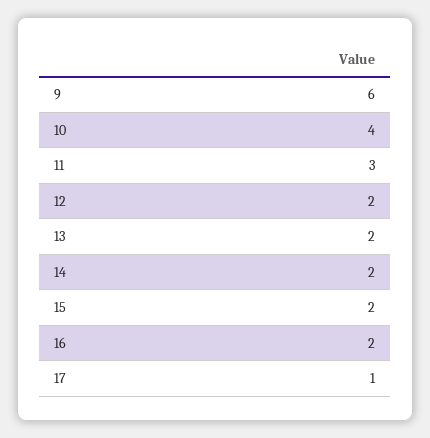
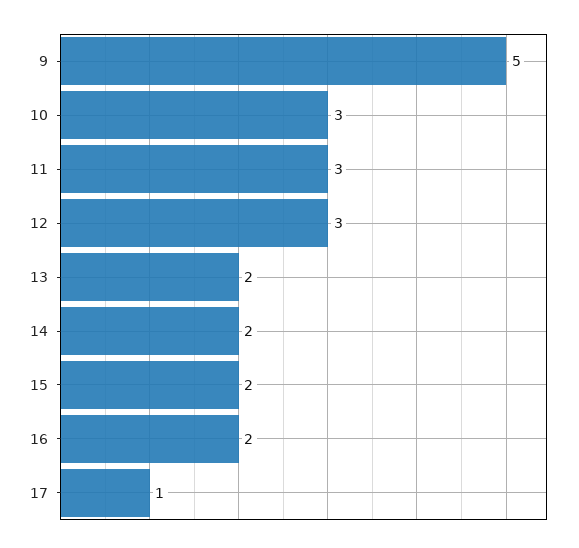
  {
-   "9": 6,
+   "9": 5,
-   "10": 4,
+   "10": 3,
    "11": 3,
-   "12": 2,
+   "12": 3,
    "13": 2,
    "14": 2,
    "15": 2,
    "16": 2,
    "17": 1
  }

